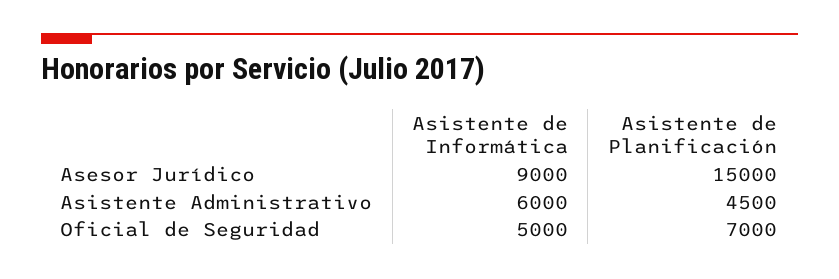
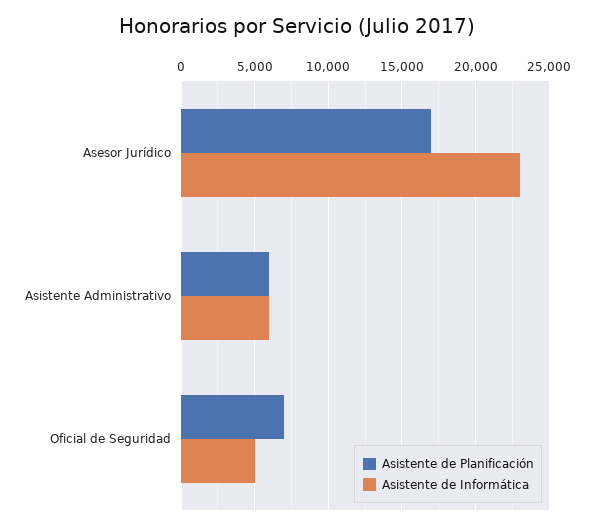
  {
    "Asistente de Informática": {
-     "Asesor Jurídico": 9000,
+     "Asesor Jurídico": 23000,
      "Asistente Administrativo": 6000,
      "Oficial de Seguridad": 5000
    },
    "Asistente de Planificación": {
-     "Asesor Jurídico": 15000,
+     "Asesor Jurídico": 17000,
-     "Asistente Administrativo": 4500,
+     "Asistente Administrativo": 6000,
      "Oficial de Seguridad": 7000
    }
  }

